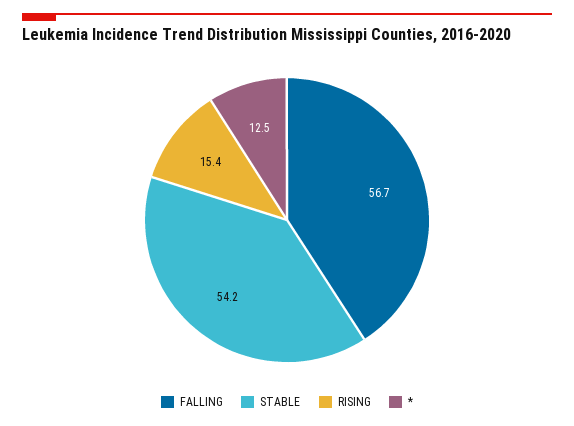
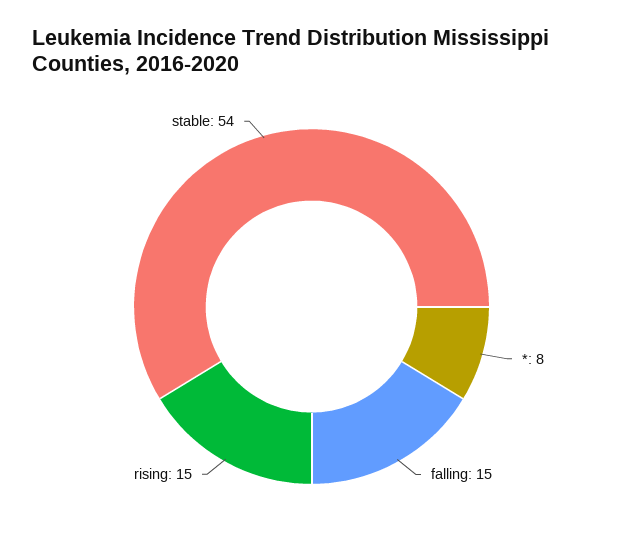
  {
-   "FALLING": 56.7,
+   "FALLING": 15,
    "STABLE": 54.2,
    "RISING": 15.4,
-   "*": 12.5
+   "*": 8
  }

